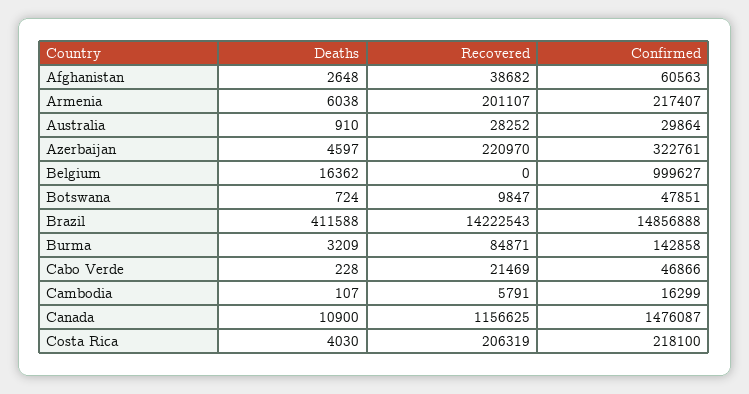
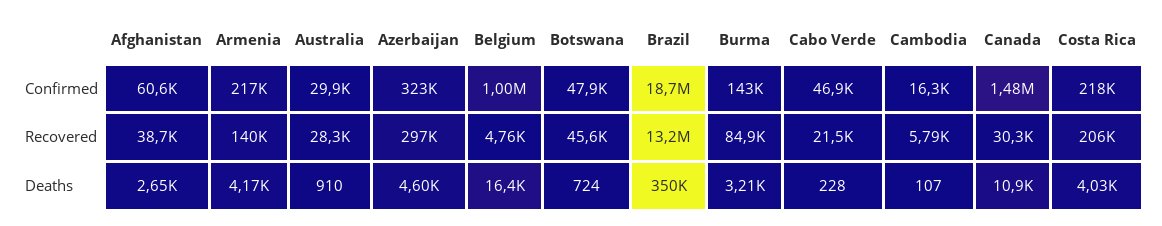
  {
    "Deaths": {
      "Afghanistan": 2648,
-     "Armenia": 6038,
+     "Armenia": 4170,
      "Australia": 910,
      "Azerbaijan": 4597,
      "Belgium": 16362,
      "Botswana": 724,
-     "Brazil": 411588,
+     "Brazil": 350000,
      "Burma": 3209,
      "Cabo Verde": 228,
      "Cambodia": 107,
      "Canada": 10900,
      "Costa Rica": 4030
    },
    "Recovered": {
      "Afghanistan": 38682,
-     "Armenia": 201107,
+     "Armenia": 140000,
      "Australia": 28252,
-     "Azerbaijan": 220970,
+     "Azerbaijan": 297000,
-     "Belgium": 0,
+     "Belgium": 4760,
-     "Botswana": 9847,
+     "Botswana": 45600,
-     "Brazil": 14222543,
+     "Brazil": 13200000,
      "Burma": 84871,
      "Cabo Verde": 21469,
      "Cambodia": 5791,
-     "Canada": 1156625,
+     "Canada": 30300,
      "Costa Rica": 206319
    },
    "Confirmed": {
      "Afghanistan": 60563,
      "Armenia": 217407,
      "Australia": 29864,
      "Azerbaijan": 322761,
      "Belgium": 999627,
      "Botswana": 47851,
-     "Brazil": 14856888,
+     "Brazil": 18700000,
      "Burma": 142858,
      "Cabo Verde": 46866,
      "Cambodia": 16299,
      "Canada": 1476087,
      "Costa Rica": 218100
    }
  }

